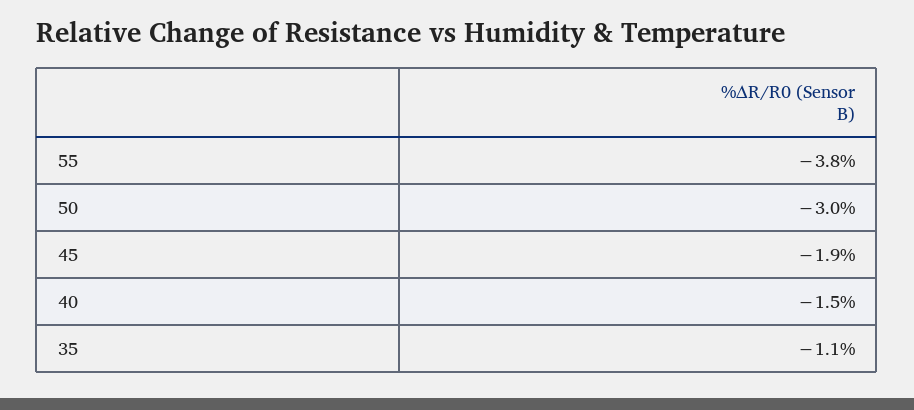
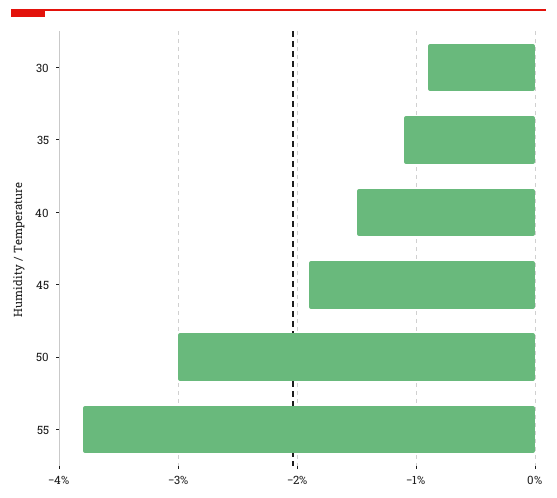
  {
    "55": -3.8,
    "50": -3,
    "45": -1.9,
    "40": -1.5,
-   "35": -1.1
+   "35": -1.1,
+   "30": -0.9
  }

